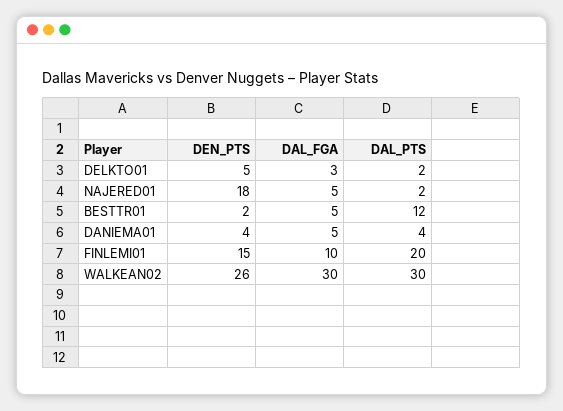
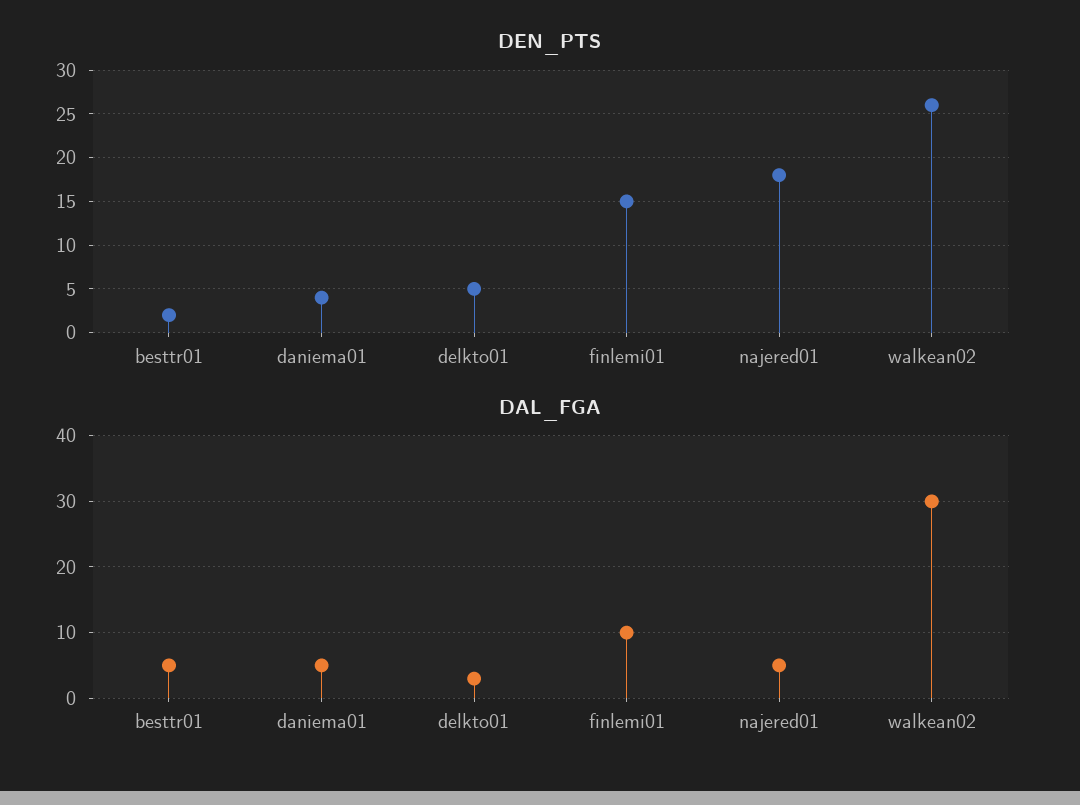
  {
    "DEN_PTS": {
      "DELKTO01": 5,
      "NAJERED01": 18,
      "BESTTR01": 2,
      "DANIEMA01": 4,
      "FINLEMI01": 15,
      "WALKEAN02": 26
    },
    "DAL_FGA": {
      "DELKTO01": 3,
      "NAJERED01": 5,
      "BESTTR01": 5,
      "DANIEMA01": 5,
      "FINLEMI01": 10,
      "WALKEAN02": 30
-   },
+   }
-   "DAL_PTS": {
-     "DELKTO01": 2,
-     "NAJERED01": 2,
-     "BESTTR01": 12,
-     "DANIEMA01": 4,
-     "FINLEMI01": 20,
-     "WALKEAN02": 30
-   }
  }

